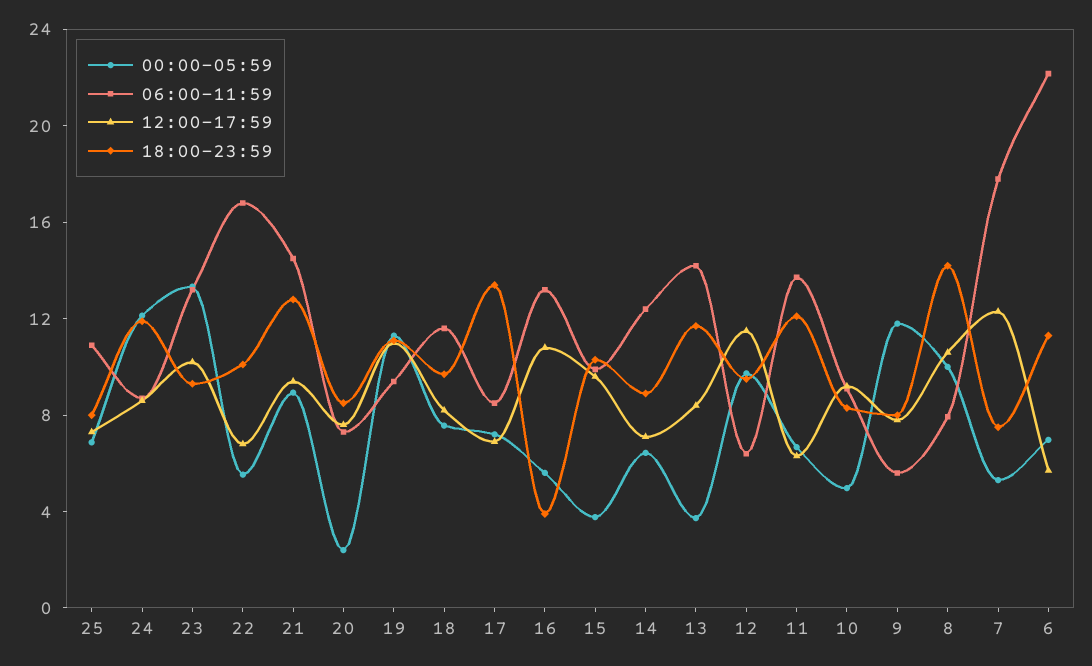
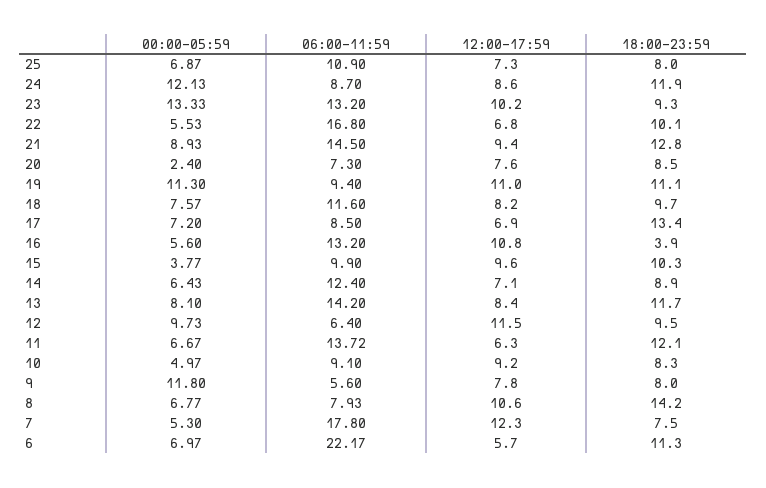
  {
    "00:00-05:59": {
      "25": 6.87,
      "24": 12.13,
      "23": 13.33,
      "22": 5.53,
      "21": 8.93,
      "20": 2.4,
      "19": 11.3,
      "18": 7.57,
      "17": 7.2,
      "16": 5.6,
      "15": 3.77,
      "14": 6.43,
-     "13": 4,
+     "13": 8.1,
      "12": 9.73,
      "11": 6.67,
      "10": 4.97,
      "9": 11.8,
-     "8": 10,
+     "8": 6.77,
      "7": 5.3,
      "6": 6.97
    },
    "06:00-11:59": {
      "25": 10.9,
      "24": 8.7,
      "23": 13.2,
      "22": 16.8,
      "21": 14.5,
      "20": 7.3,
      "19": 9.4,
      "18": 11.6,
      "17": 8.5,
      "16": 13.2,
      "15": 9.9,
      "14": 12.4,
      "13": 14.2,
      "12": 6.4,
      "11": 13.72,
      "10": 9.1,
      "9": 5.6,
      "8": 7.93,
      "7": 17.8,
      "6": 22.17
    },
    "12:00-17:59": {
      "25": 7.3,
      "24": 8.6,
      "23": 10.2,
      "22": 6.8,
      "21": 9.4,
      "20": 7.6,
      "19": 11,
      "18": 8.2,
      "17": 6.9,
      "16": 10.8,
      "15": 9.6,
      "14": 7.1,
      "13": 8.4,
      "12": 11.5,
      "11": 6.3,
      "10": 9.2,
      "9": 7.8,
      "8": 10.6,
      "7": 12.3,
      "6": 5.7
    },
    "18:00-23:59": {
      "25": 8,
      "24": 11.9,
      "23": 9.3,
      "22": 10.1,
      "21": 12.8,
      "20": 8.5,
      "19": 11.1,
      "18": 9.7,
      "17": 13.4,
      "16": 3.9,
      "15": 10.3,
      "14": 8.9,
      "13": 11.7,
      "12": 9.5,
      "11": 12.1,
      "10": 8.3,
      "9": 8,
      "8": 14.2,
      "7": 7.5,
      "6": 11.3
    }
  }

